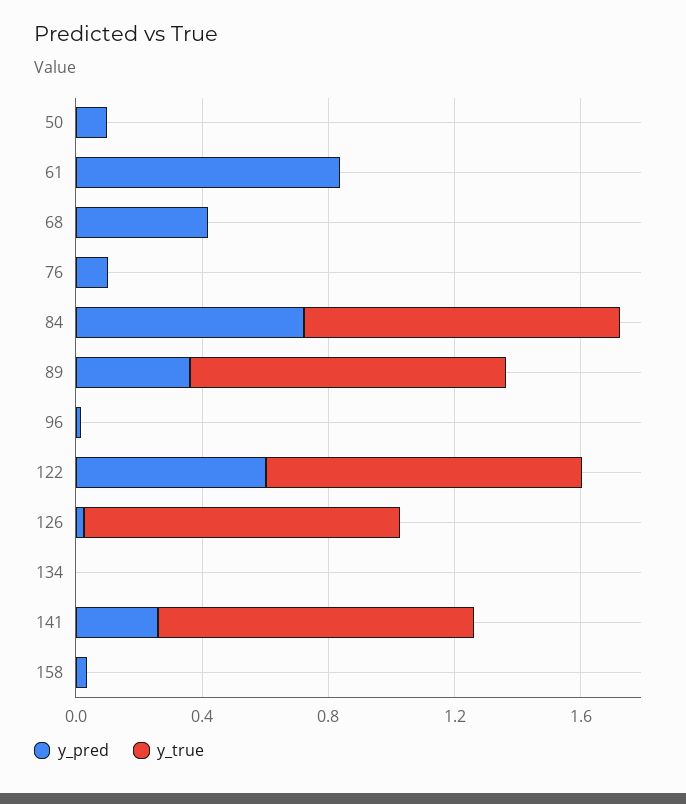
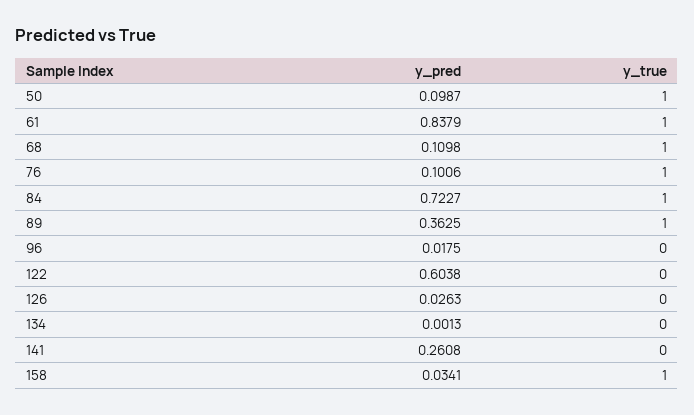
  {
    "y_pred": {
      "50": 0.0987,
      "61": 0.8379,
-     "68": 0.4,
+     "68": 0.1098,
      "76": 0.1006,
      "84": 0.7227,
      "89": 0.3625,
      "96": 0.0175,
      "122": 0.6038,
      "126": 0.0263,
      "134": 0.0013,
      "141": 0.2608,
      "158": 0.0341
    },
    "y_true": {
-     "50": 0,
+     "50": 1,
-     "61": 0,
+     "61": 1,
-     "68": 0,
+     "68": 1,
-     "76": 0,
+     "76": 1,
      "84": 1,
      "89": 1,
      "96": 0,
-     "122": 1,
+     "122": 0,
-     "126": 1,
+     "126": 0,
      "134": 0,
-     "141": 1,
+     "141": 0,
-     "158": 0
+     "158": 1
    }
  }

